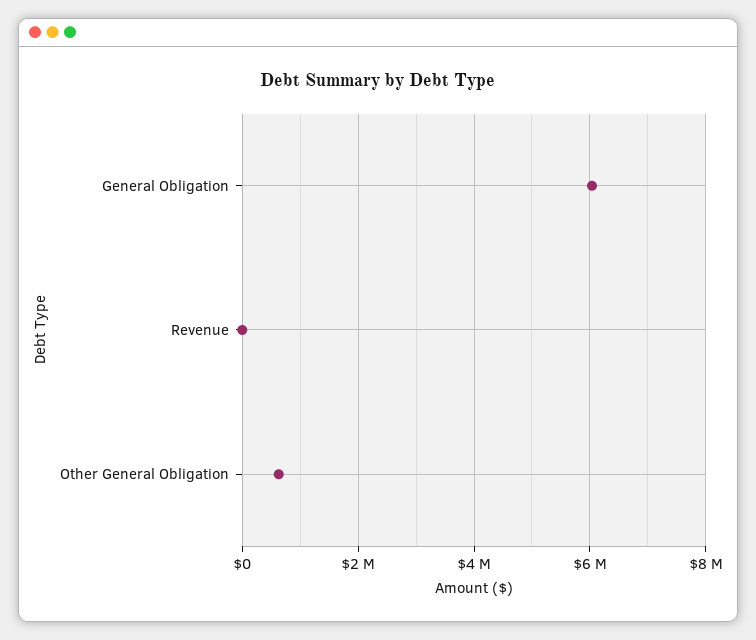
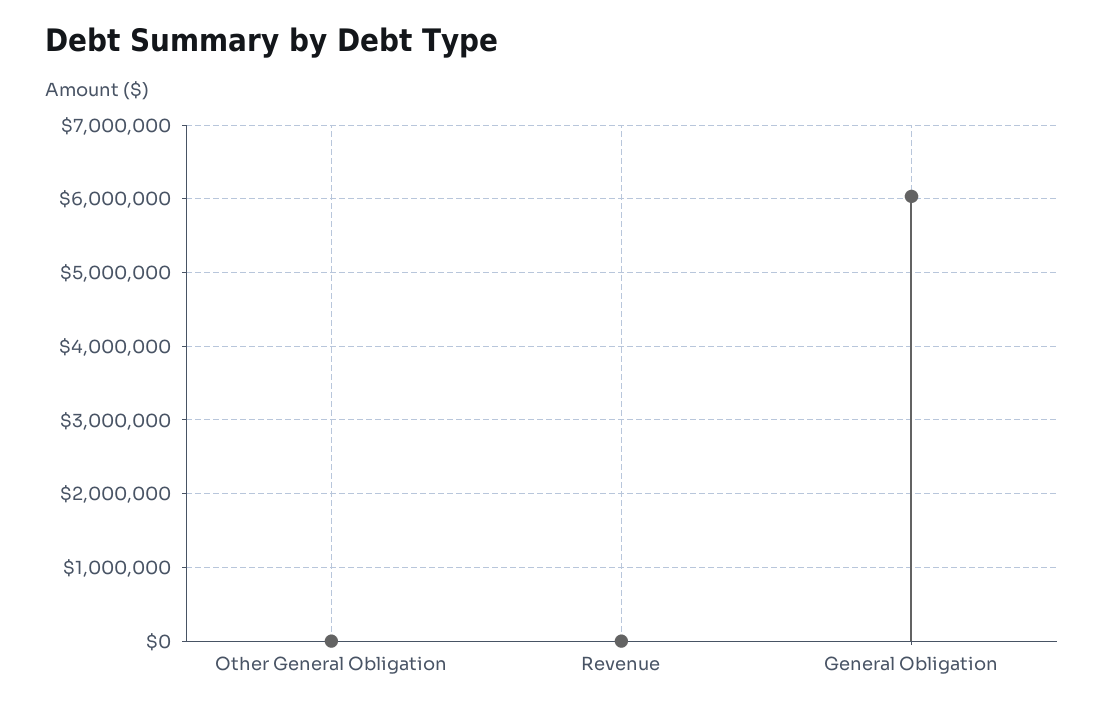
  {
    "General Obligation": 6000000,
    "Revenue": 0,
-   "Other General Obligation": 600000
+   "Other General Obligation": 0
  }

